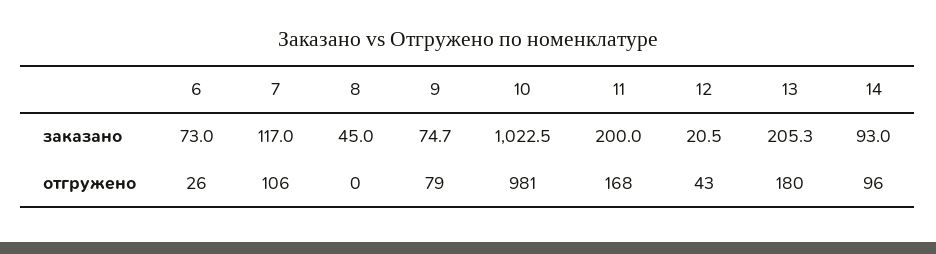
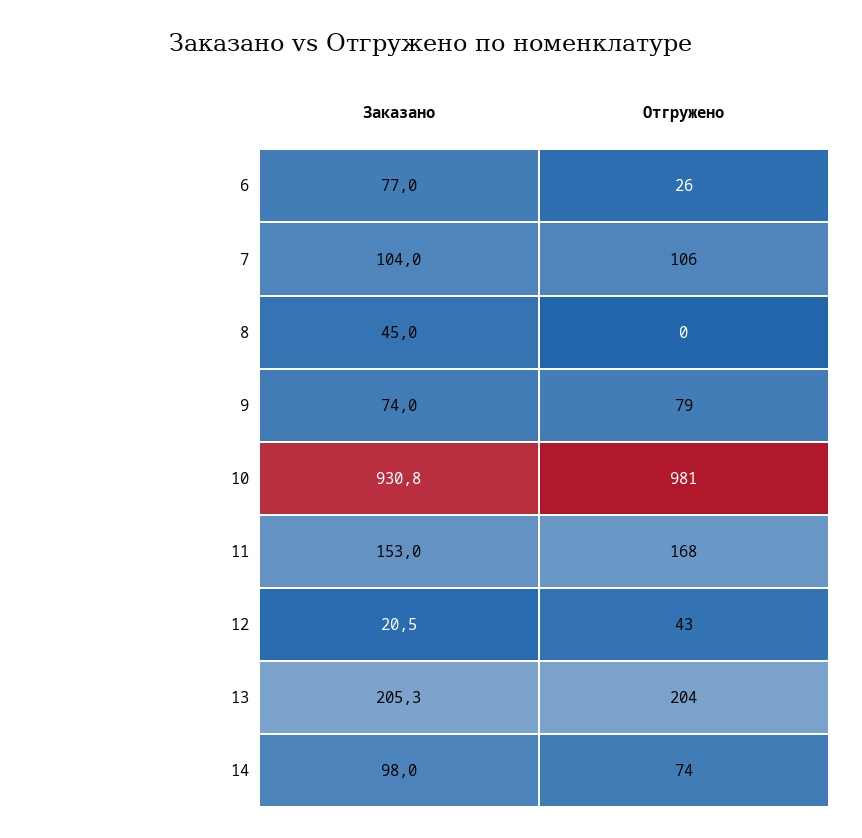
  {
    "6": {
-     "заказано": 73,
+     "заказано": 77,
      "отгружено": 26
    },
    "7": {
-     "заказано": 117,
+     "заказано": 104,
      "отгружено": 106
    },
    "8": {
      "заказано": 45,
      "отгружено": 0
    },
    "9": {
-     "заказано": 74.7,
+     "заказано": 74,
      "отгружено": 79
    },
    "10": {
-     "заказано": 1022.5,
+     "заказано": 930.8,
      "отгружено": 981
    },
    "11": {
-     "заказано": 200,
+     "заказано": 153,
      "отгружено": 168
    },
    "12": {
      "заказано": 20.5,
      "отгружено": 43
    },
    "13": {
      "заказано": 205.3,
-     "отгружено": 180
+     "отгружено": 204
    },
    "14": {
-     "заказано": 93,
+     "заказано": 98,
-     "отгружено": 96
+     "отгружено": 74
    }
  }

